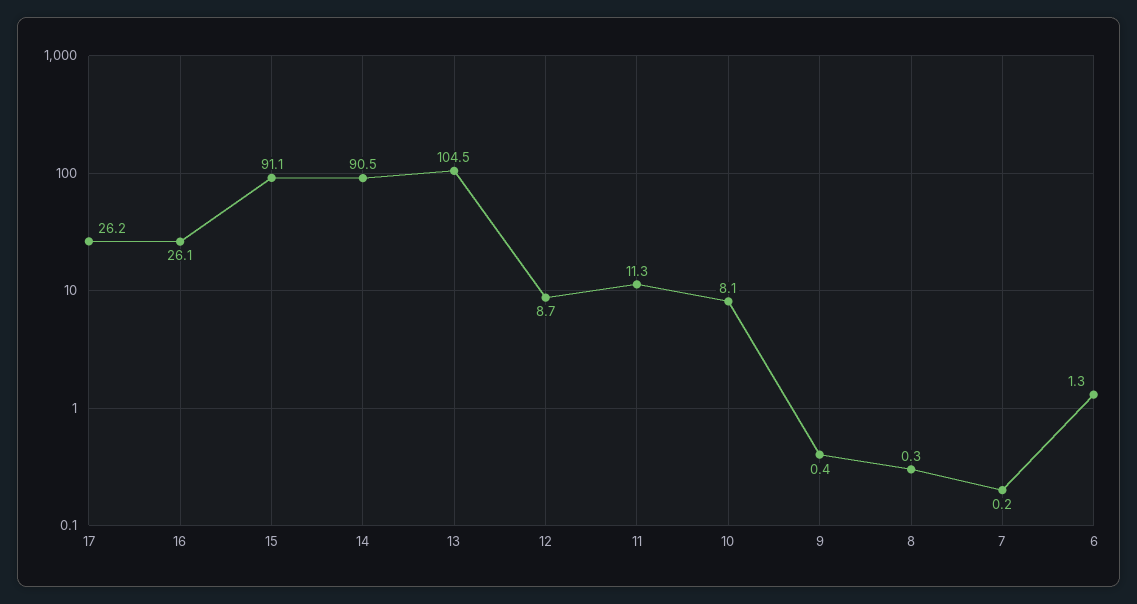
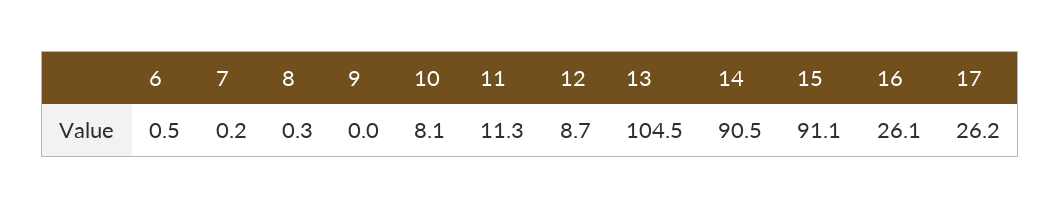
  {
    "17": 26.2,
    "16": 26.1,
    "15": 91.1,
    "14": 90.5,
    "13": 104.5,
    "12": 8.7,
    "11": 11.3,
    "10": 8.1,
-   "9": 0.4,
+   "9": 0,
    "8": 0.3,
    "7": 0.2,
-   "6": 1.3
+   "6": 0.5
  }

